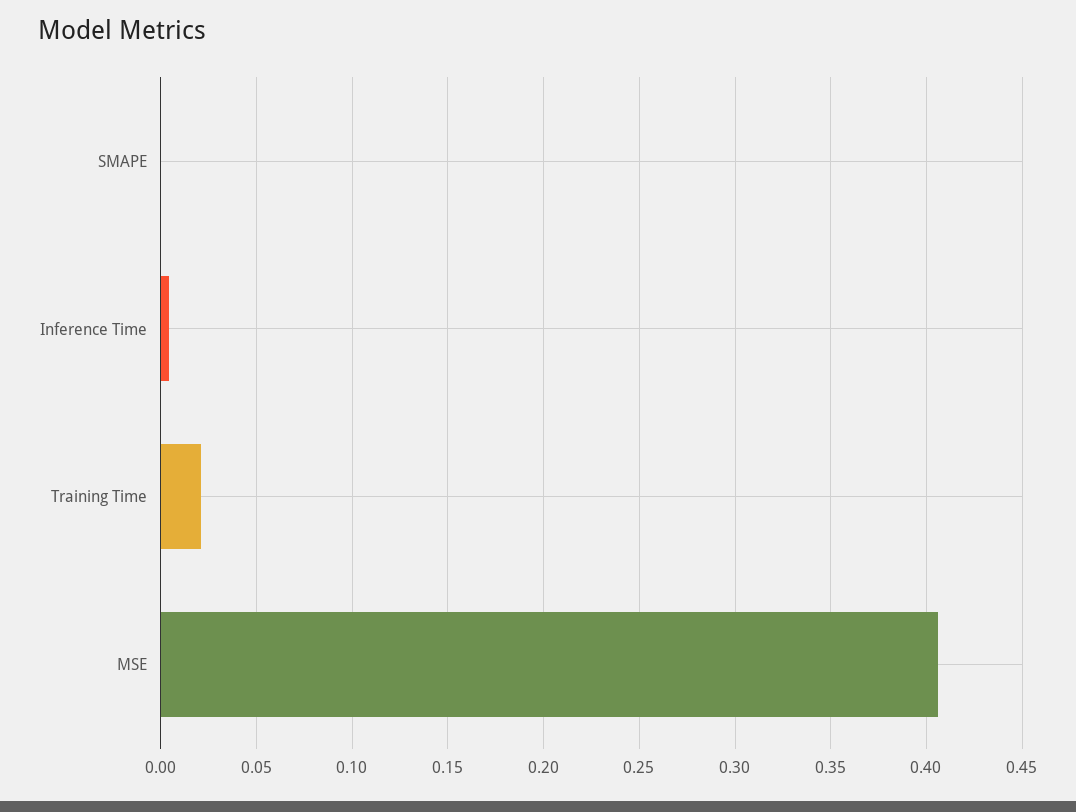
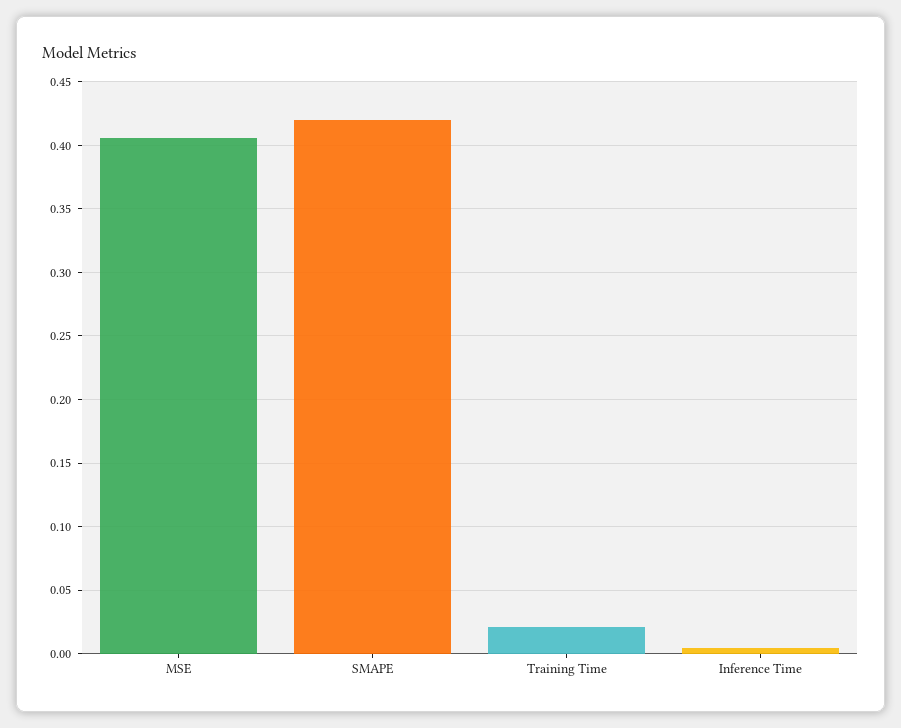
  {
-   "SMAPE": 0,
+   "SMAPE": 0.42,
    "Inference Time": 0.005,
    "Training Time": 0.02,
    "MSE": 0.405
  }

